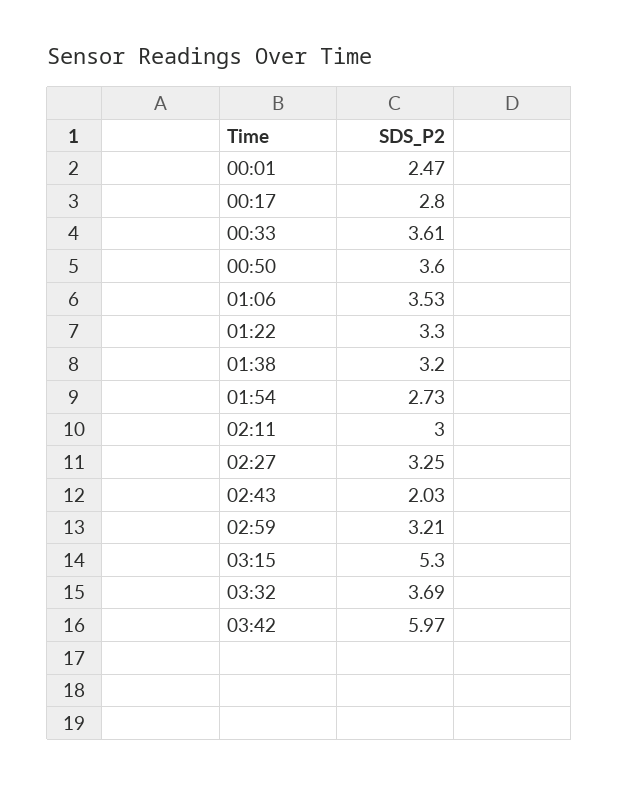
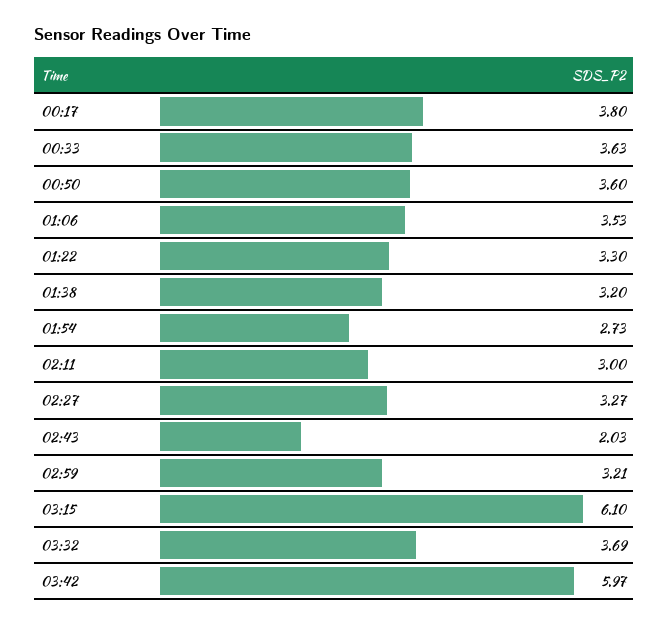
  {
-   "00:01": 2.47,
-   "00:17": 2.8,
+   "00:17": 3.8,
-   "00:33": 3.61,
+   "00:33": 3.63,
    "00:50": 3.6,
    "01:06": 3.53,
    "01:22": 3.3,
    "01:38": 3.2,
    "01:54": 2.73,
    "02:11": 3,
-   "02:27": 3.25,
+   "02:27": 3.27,
    "02:43": 2.03,
    "02:59": 3.21,
-   "03:15": 5.3,
+   "03:15": 6.1,
    "03:32": 3.69,
    "03:42": 5.97
  }

